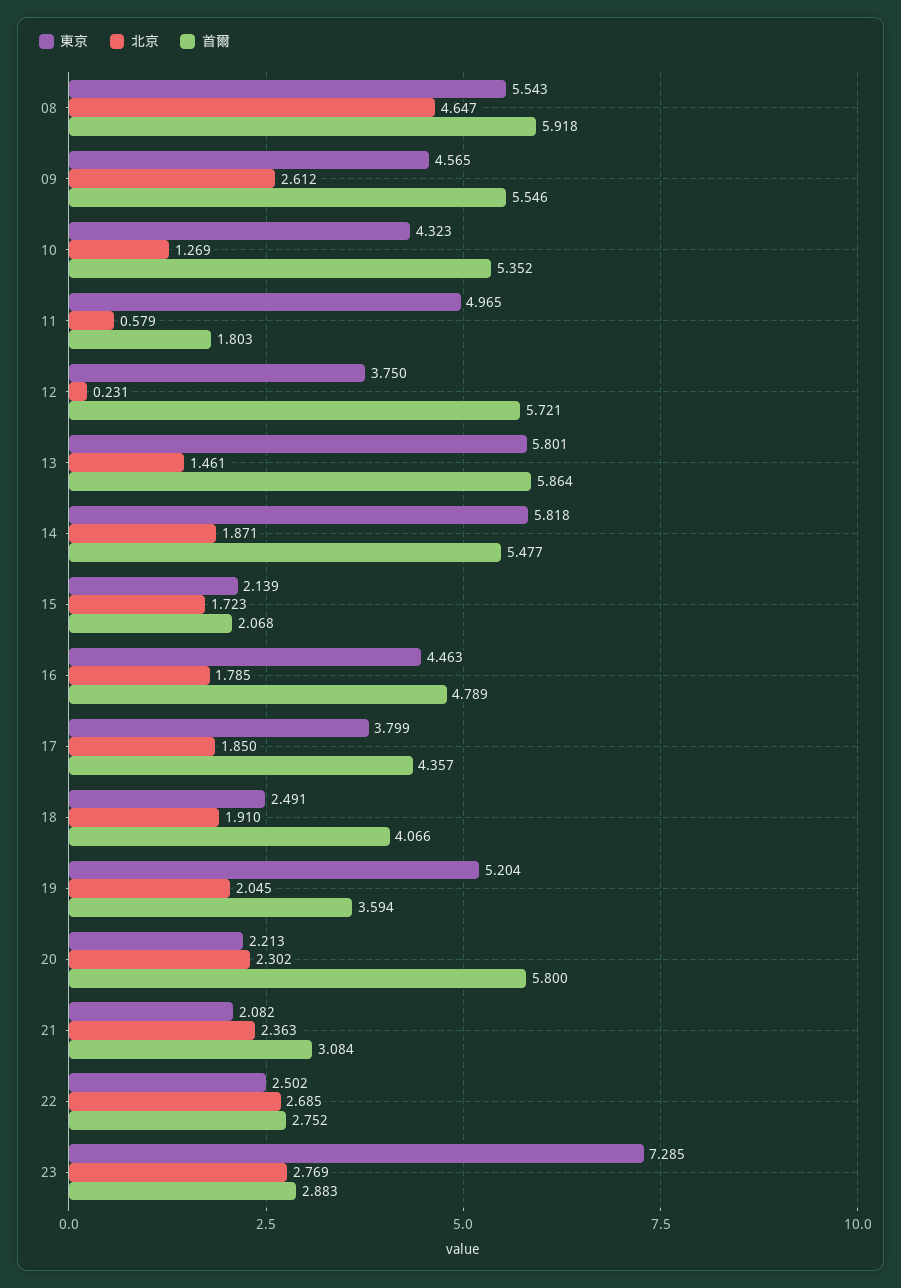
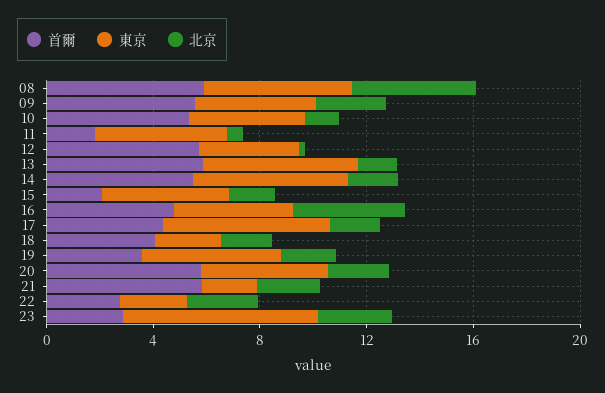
  {
    "東京": {
      "08": 5.543,
      "09": 4.565,
      "10": 4.323,
      "11": 4.965,
      "12": 3.75,
      "13": 5.801,
      "14": 5.818,
-     "15": 2.139,
+     "15": 5,
      "16": 4.463,
-     "17": 3.799,
+     "17": 6,
      "18": 2.491,
      "19": 5.204,
-     "20": 2.213,
+     "20": 5,
      "21": 2.082,
      "22": 2.502,
      "23": 7.285
    },
    "北京": {
      "08": 4.647,
      "09": 2.612,
      "10": 1.269,
      "11": 0.579,
      "12": 0.231,
      "13": 1.461,
      "14": 1.871,
      "15": 1.723,
-     "16": 1.785,
+     "16": 4,
      "17": 1.85,
      "18": 1.91,
      "19": 2.045,
      "20": 2.302,
      "21": 2.363,
      "22": 2.685,
      "23": 2.769
    },
    "首爾": {
      "08": 5.918,
      "09": 5.546,
      "10": 5.352,
      "11": 1.803,
      "12": 5.721,
      "13": 5.864,
      "14": 5.477,
      "15": 2.068,
      "16": 4.789,
      "17": 4.357,
      "18": 4.066,
      "19": 3.594,
      "20": 5.8,
-     "21": 3.084,
+     "21": 6,
      "22": 2.752,
      "23": 2.883
    }
  }

